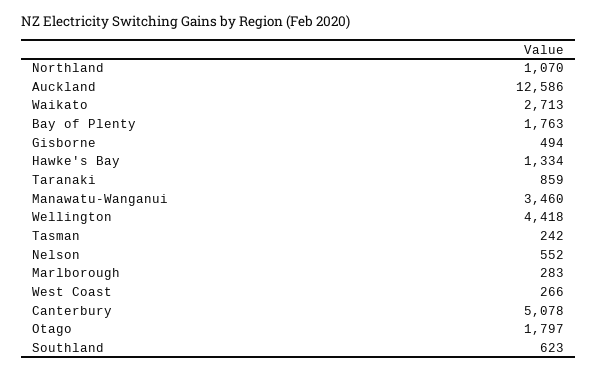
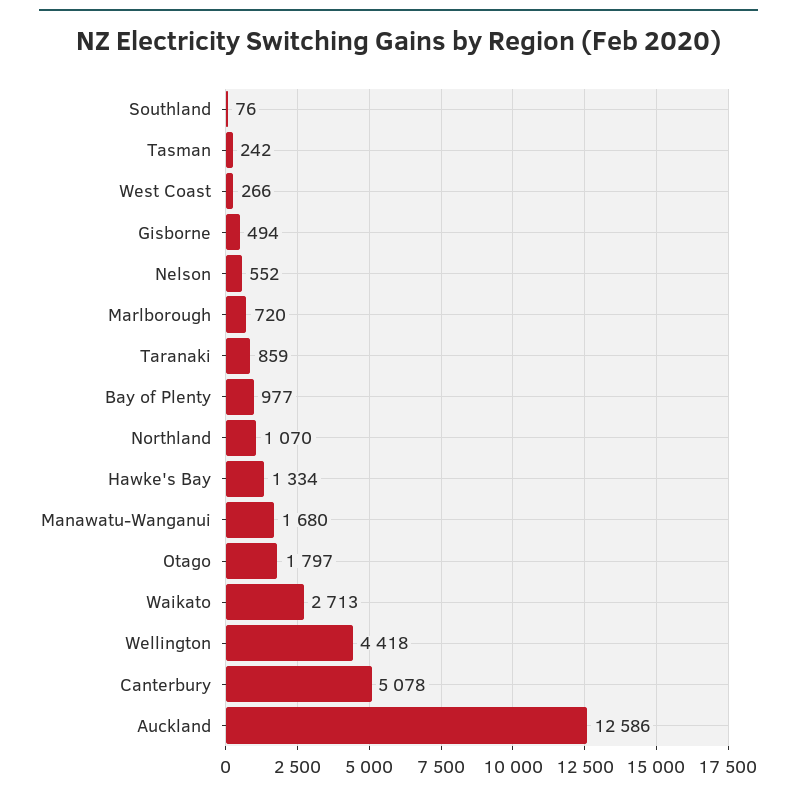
  {
    "Northland": 1070,
    "Auckland": 12586,
    "Waikato": 2713,
-   "Bay of Plenty": 1763,
+   "Bay of Plenty": 977,
    "Gisborne": 494,
    "Hawke's Bay": 1334,
    "Taranaki": 859,
-   "Manawatu-Wanganui": 3460,
+   "Manawatu-Wanganui": 1680,
    "Wellington": 4418,
    "Tasman": 242,
    "Nelson": 552,
-   "Marlborough": 283,
+   "Marlborough": 720,
    "West Coast": 266,
    "Canterbury": 5078,
    "Otago": 1797,
-   "Southland": 623
+   "Southland": 76
  }

